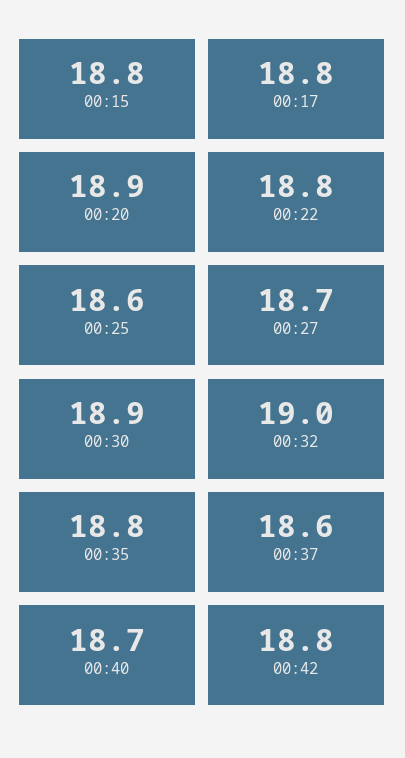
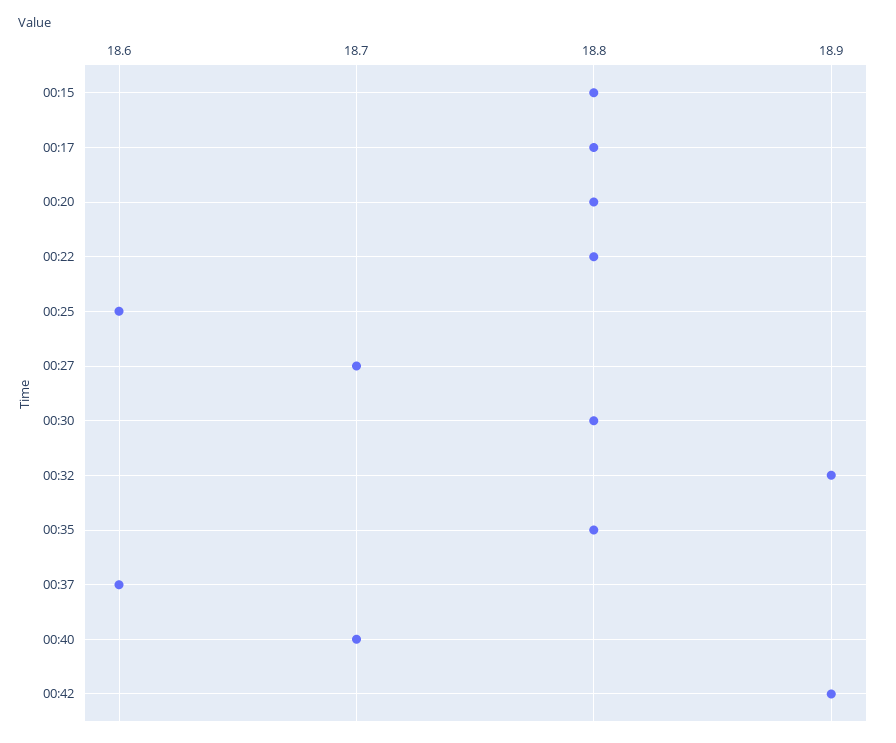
  {
    "00:15": 18.8,
    "00:17": 18.8,
-   "00:20": 18.9,
+   "00:20": 18.8,
    "00:22": 18.8,
    "00:25": 18.6,
    "00:27": 18.7,
-   "00:30": 18.9,
+   "00:30": 18.8,
-   "00:32": 19,
+   "00:32": 18.9,
    "00:35": 18.8,
    "00:37": 18.6,
    "00:40": 18.7,
-   "00:42": 18.8
+   "00:42": 18.9
  }

